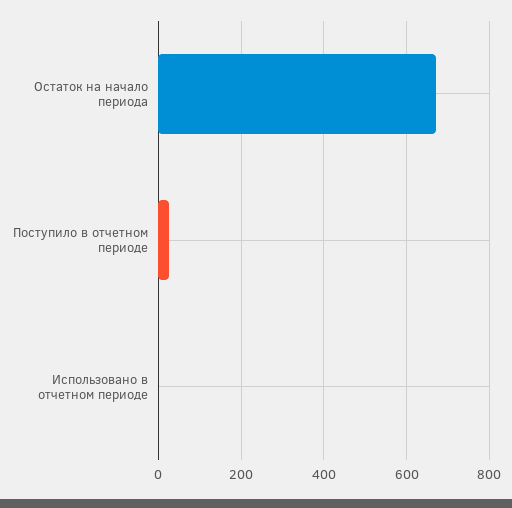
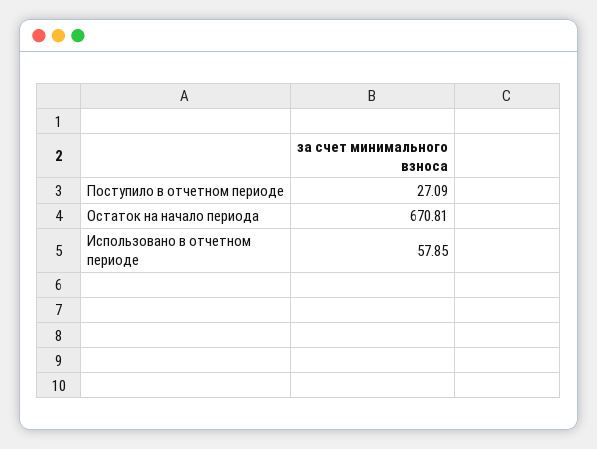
  {
    "Остаток на начало периода": 670.81,
    "Поступило в отчетном периоде": 27.09,
-   "Использовано в отчетном периоде": 0
+   "Использовано в отчетном периоде": 57.85
  }

